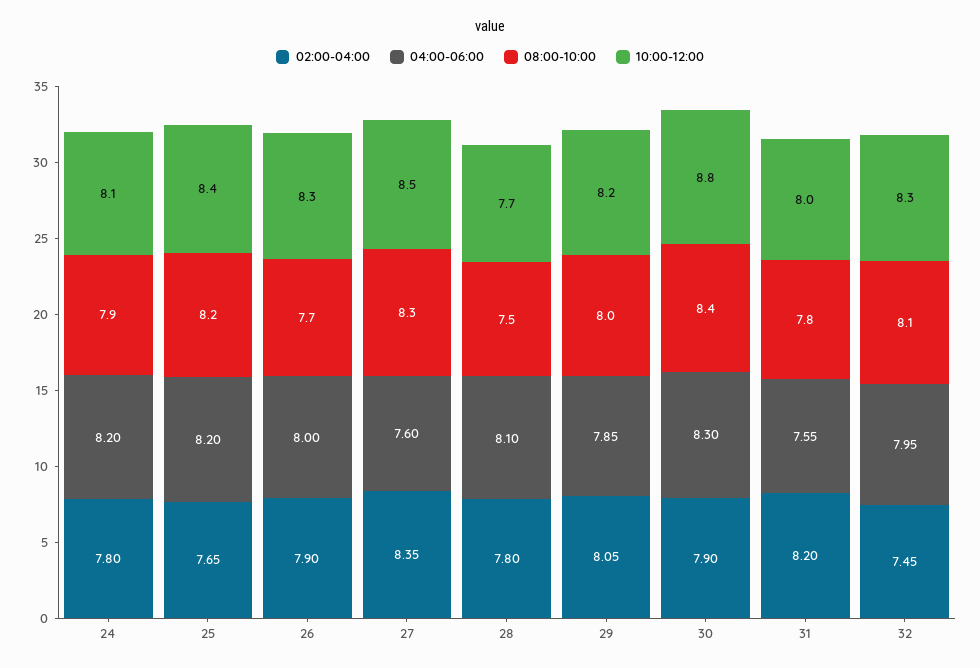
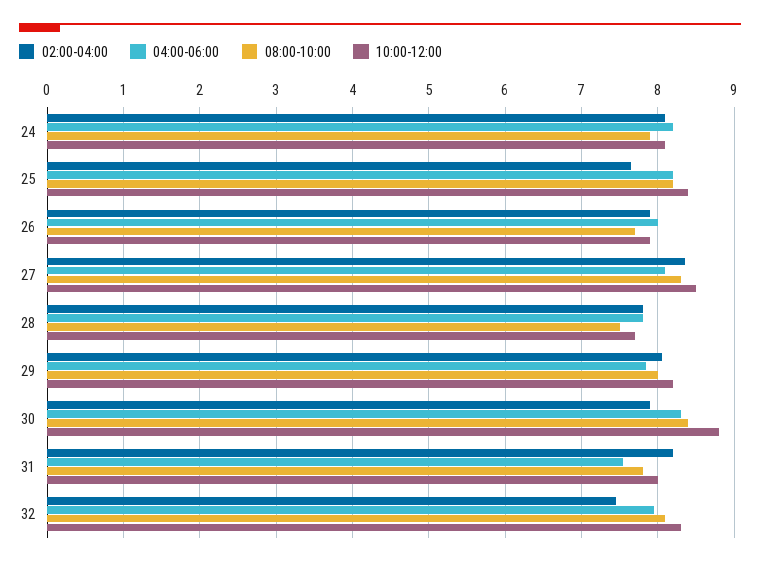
  {
    "02:00-04:00": {
-     "24": 7.8,
+     "24": 8.1,
      "25": 7.65,
      "26": 7.9,
      "27": 8.35,
      "28": 7.8,
      "29": 8.05,
      "30": 7.9,
      "31": 8.2,
      "32": 7.45
    },
    "04:00-06:00": {
      "24": 8.2,
      "25": 8.2,
      "26": 8,
-     "27": 7.6,
+     "27": 8.1,
-     "28": 8.1,
+     "28": 7.8,
      "29": 7.85,
      "30": 8.3,
      "31": 7.55,
      "32": 7.95
    },
    "08:00-10:00": {
      "24": 7.9,
      "25": 8.2,
      "26": 7.7,
      "27": 8.3,
      "28": 7.5,
      "29": 8,
      "30": 8.4,
      "31": 7.8,
      "32": 8.1
    },
    "10:00-12:00": {
      "24": 8.1,
      "25": 8.4,
-     "26": 8.3,
+     "26": 7.9,
      "27": 8.5,
      "28": 7.7,
      "29": 8.2,
      "30": 8.8,
      "31": 8,
      "32": 8.3
    }
  }

